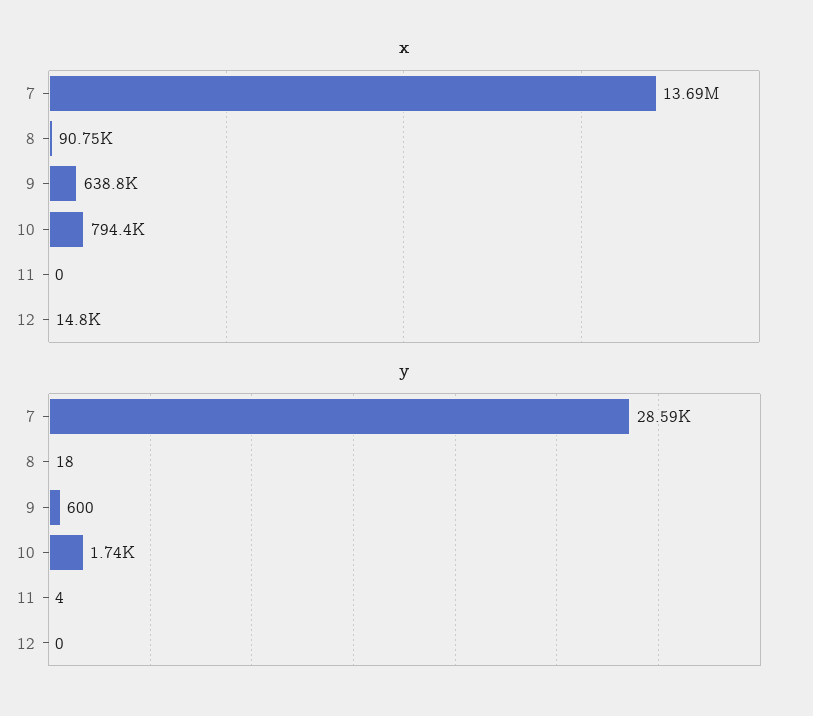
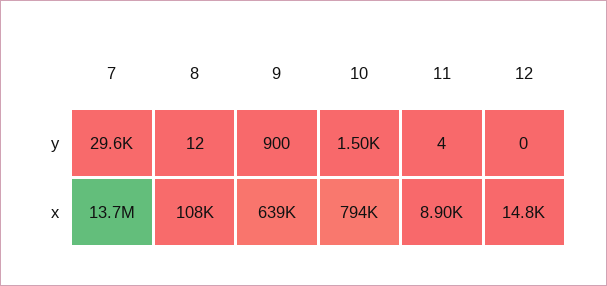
  {
    "x": {
      "7": 13690000,
-     "8": 90750,
+     "8": 108000,
      "9": 638800,
      "10": 794400,
-     "11": 0,
+     "11": 8900,
      "12": 14800
    },
    "y": {
-     "7": 28590,
+     "7": 29600,
-     "8": 18,
+     "8": 12,
-     "9": 600,
+     "9": 900,
-     "10": 1740,
+     "10": 1500,
      "11": 4,
      "12": 0
    }
  }

